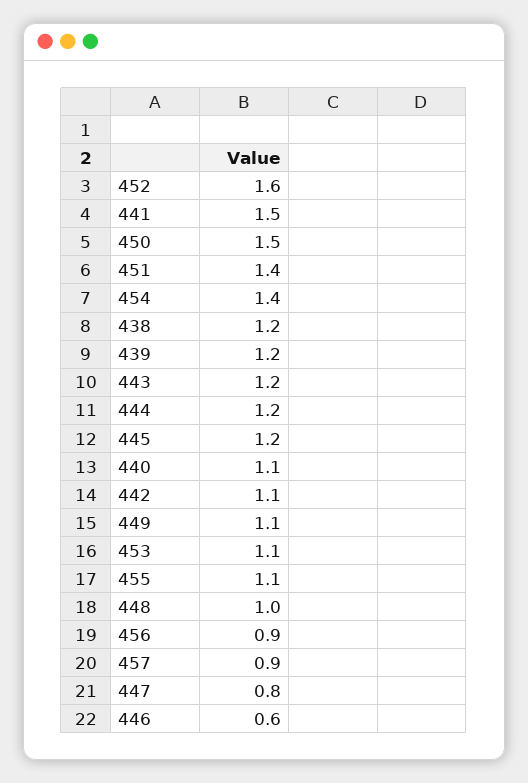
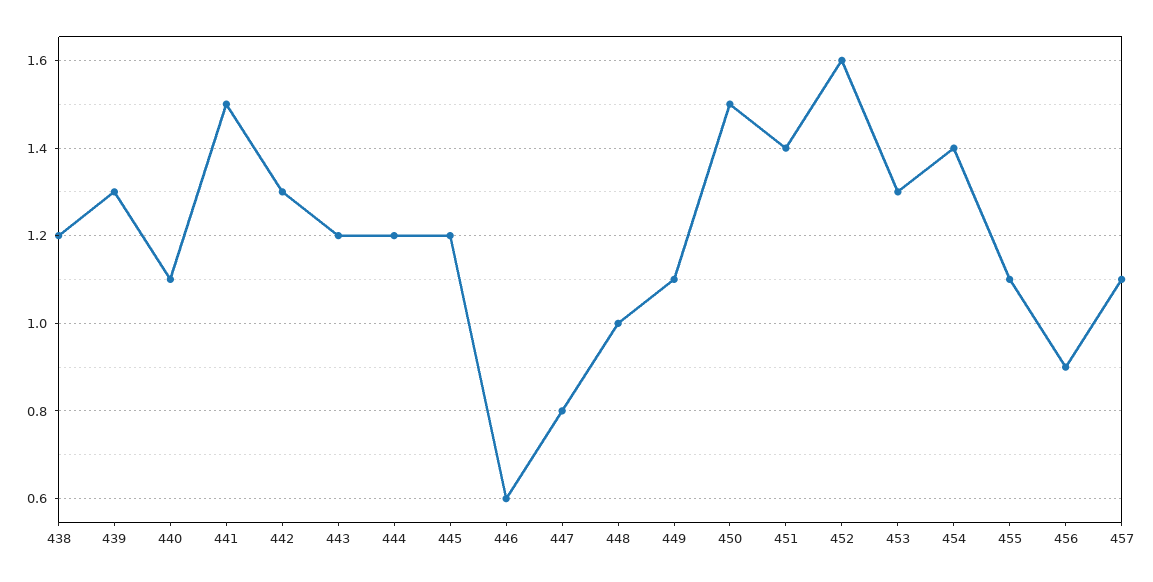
  {
    "452": 1.6,
    "441": 1.5,
    "450": 1.5,
    "451": 1.4,
    "454": 1.4,
    "438": 1.2,
-   "439": 1.2,
+   "439": 1.3,
    "443": 1.2,
    "444": 1.2,
    "445": 1.2,
    "440": 1.1,
-   "442": 1.1,
+   "442": 1.3,
    "449": 1.1,
-   "453": 1.1,
+   "453": 1.3,
    "455": 1.1,
    "448": 1,
    "456": 0.9,
-   "457": 0.9,
+   "457": 1.1,
    "447": 0.8,
    "446": 0.6
  }

